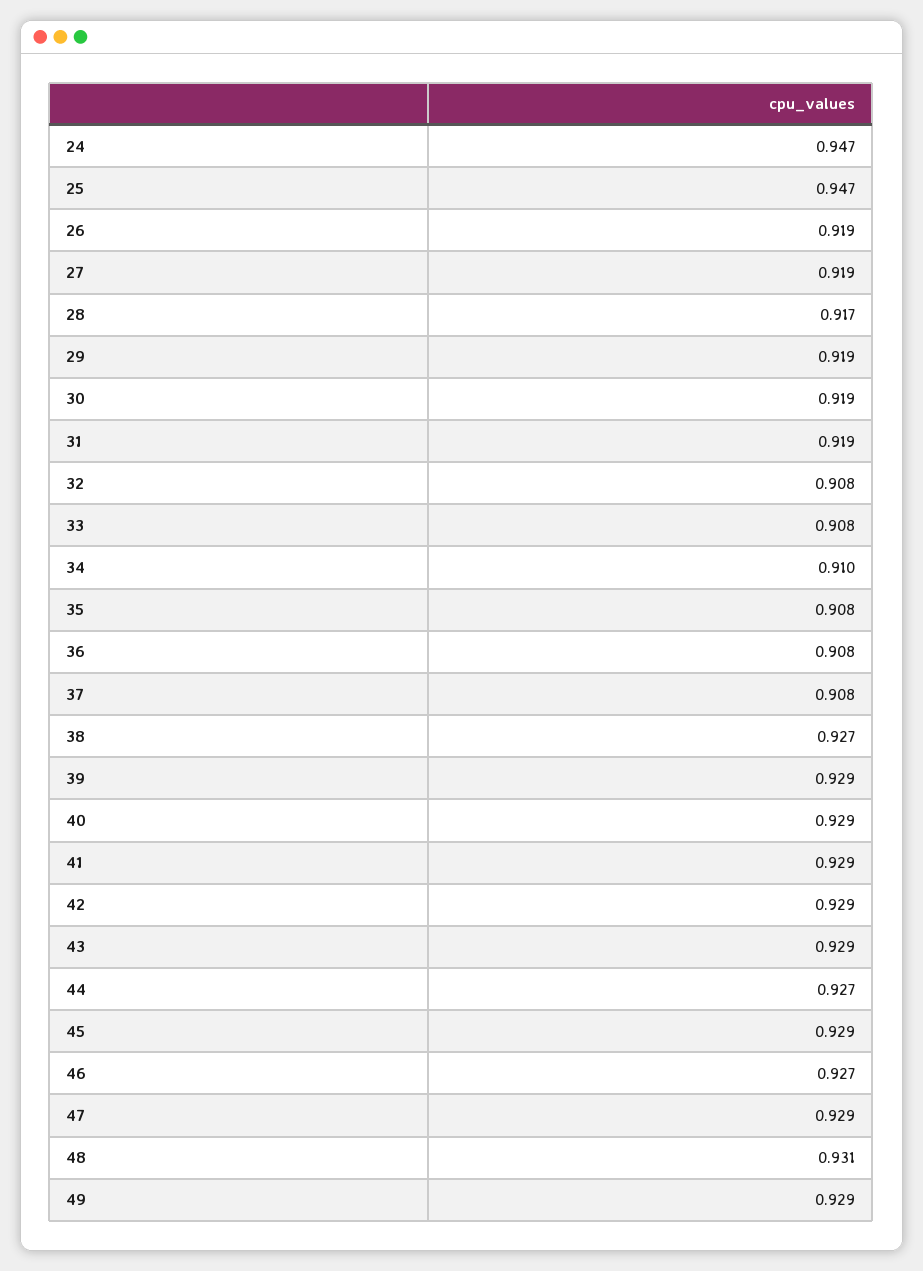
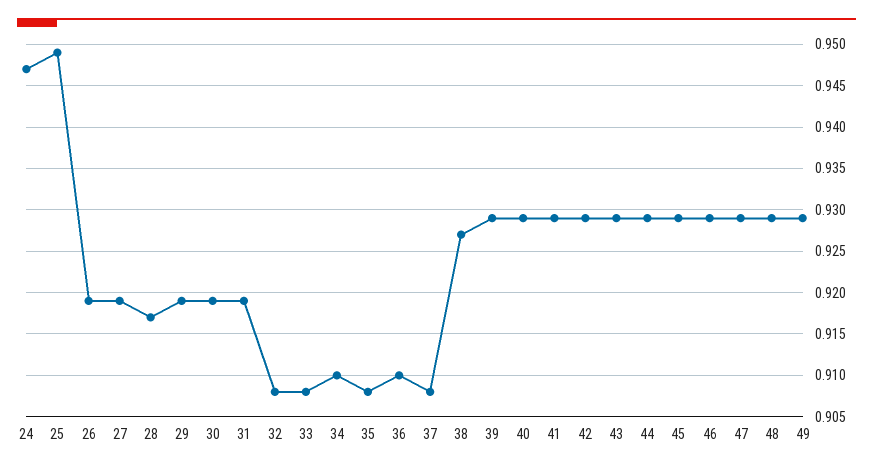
  {
    "24": 0.947,
-   "25": 0.947,
+   "25": 0.949,
    "26": 0.919,
    "27": 0.919,
    "28": 0.917,
    "29": 0.919,
    "30": 0.919,
    "31": 0.919,
    "32": 0.908,
    "33": 0.908,
    "34": 0.91,
    "35": 0.908,
-   "36": 0.908,
+   "36": 0.91,
    "37": 0.908,
    "38": 0.927,
    "39": 0.929,
    "40": 0.929,
    "41": 0.929,
    "42": 0.929,
    "43": 0.929,
-   "44": 0.927,
+   "44": 0.929,
    "45": 0.929,
-   "46": 0.927,
+   "46": 0.929,
    "47": 0.929,
-   "48": 0.931,
+   "48": 0.929,
    "49": 0.929
  }

